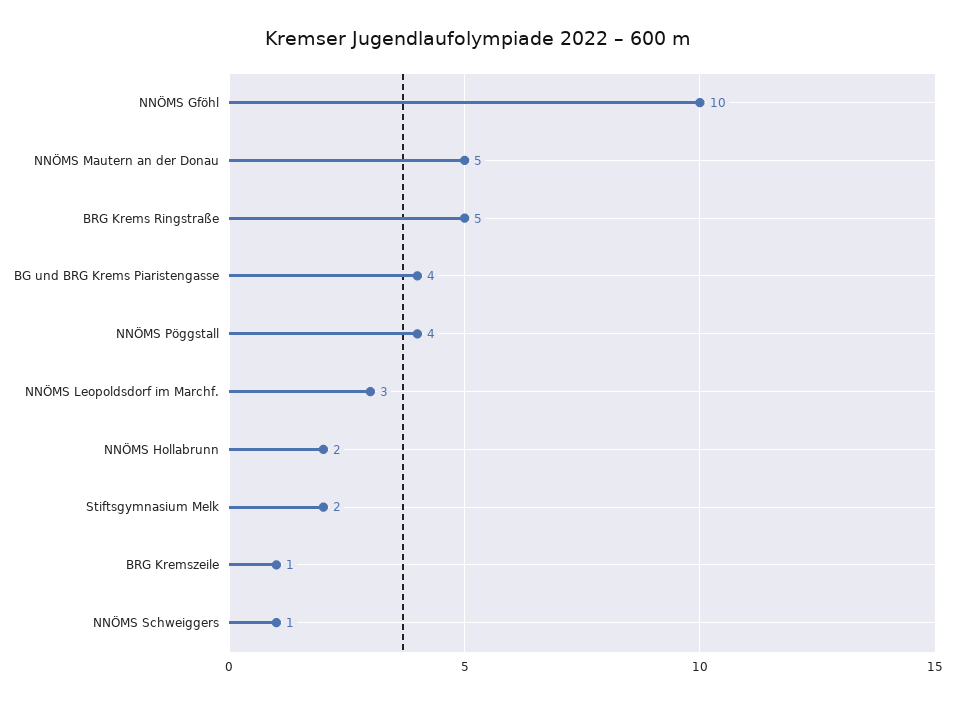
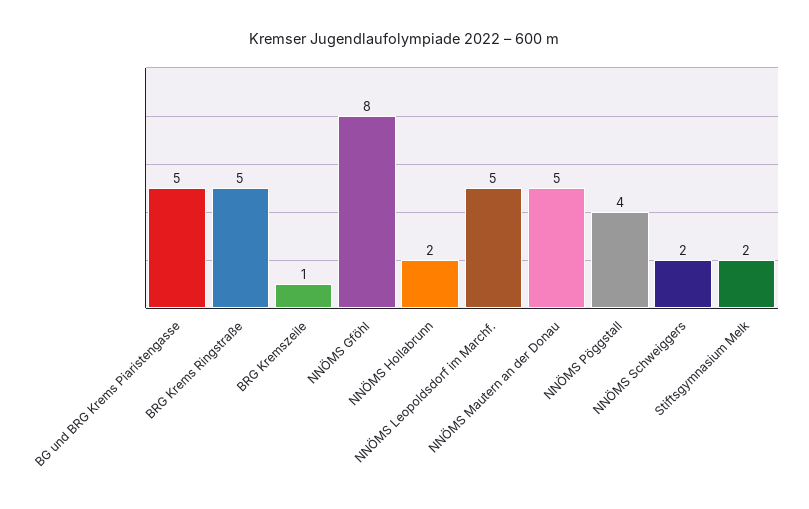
  {
-   "NNÖMS Gföhl": 10,
+   "NNÖMS Gföhl": 8,
    "NNÖMS Mautern an der Donau": 5,
    "BRG Krems Ringstraße": 5,
-   "BG und BRG Krems Piaristengasse": 4,
+   "BG und BRG Krems Piaristengasse": 5,
    "NNÖMS Pöggstall": 4,
-   "NNÖMS Leopoldsdorf im Marchf.": 3,
+   "NNÖMS Leopoldsdorf im Marchf.": 5,
    "NNÖMS Hollabrunn": 2,
    "Stiftsgymnasium Melk": 2,
    "BRG Kremszeile": 1,
-   "NNÖMS Schweiggers": 1
+   "NNÖMS Schweiggers": 2
  }

